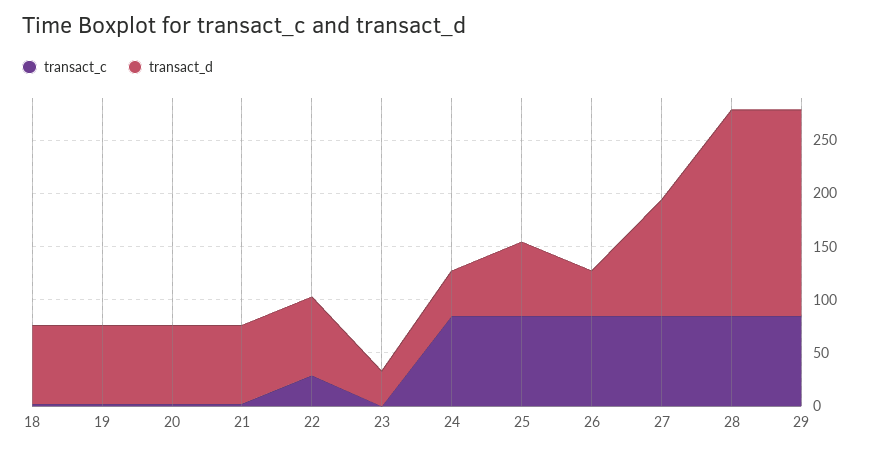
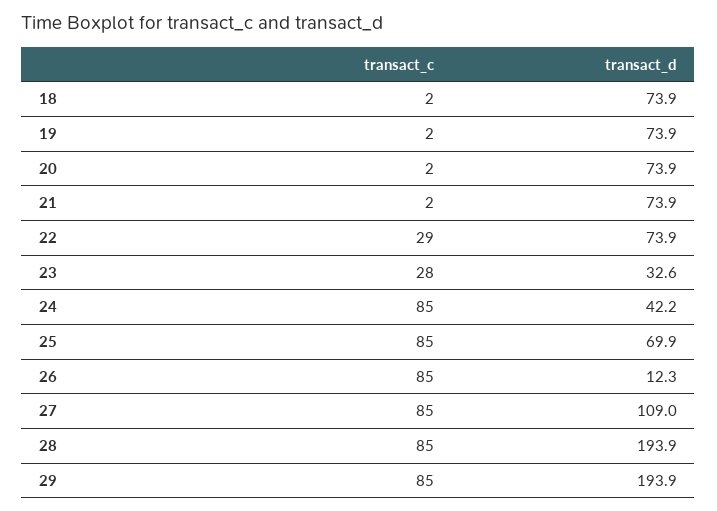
  {
    "transact_c": {
      "18": 2,
      "19": 2,
      "20": 2,
      "21": 2,
      "22": 29,
-     "23": 0,
+     "23": 28,
      "24": 85,
      "25": 85,
      "26": 85,
      "27": 85,
      "28": 85,
      "29": 85
    },
    "transact_d": {
      "18": 73.9,
      "19": 73.9,
      "20": 73.9,
      "21": 73.9,
      "22": 73.9,
      "23": 32.6,
      "24": 42.2,
      "25": 69.9,
-     "26": 40,
+     "26": 12.3,
      "27": 109,
      "28": 193.9,
      "29": 193.9
    }
  }

